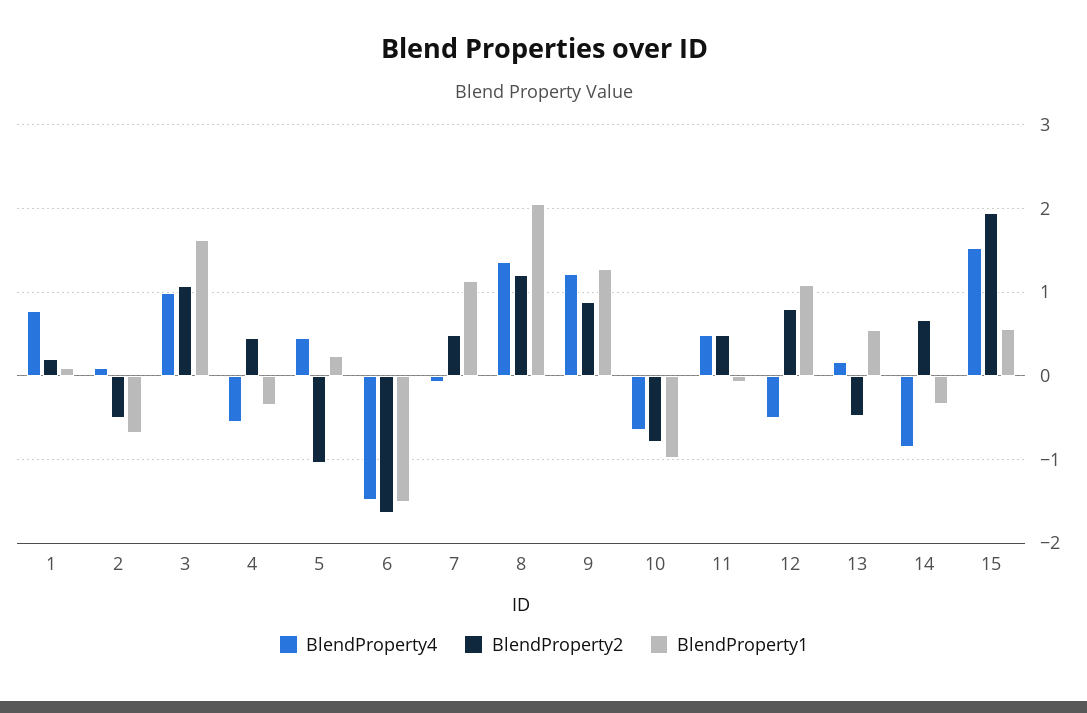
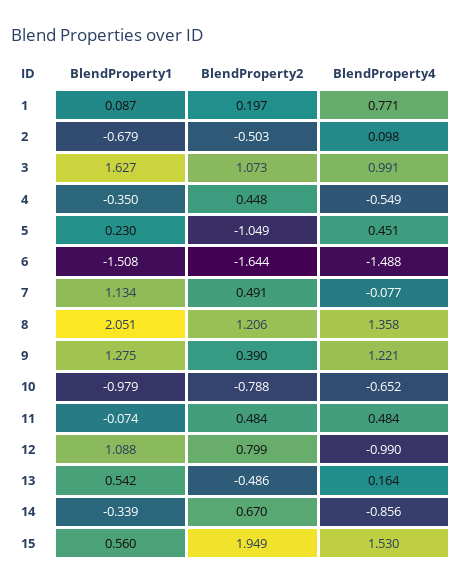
  {
    "BlendProperty4": {
      "1": 0.771,
      "2": 0.098,
      "3": 0.991,
      "4": -0.549,
      "5": 0.451,
      "6": -1.488,
      "7": -0.077,
      "8": 1.358,
      "9": 1.221,
      "10": -0.652,
      "11": 0.484,
-     "12": -0.5,
+     "12": -0.99,
      "13": 0.164,
      "14": -0.856,
      "15": 1.53
    },
    "BlendProperty2": {
      "1": 0.197,
      "2": -0.503,
      "3": 1.073,
      "4": 0.448,
      "5": -1.049,
      "6": -1.644,
      "7": 0.491,
      "8": 1.206,
-     "9": 0.9,
+     "9": 0.39,
      "10": -0.788,
      "11": 0.484,
      "12": 0.799,
      "13": -0.486,
      "14": 0.67,
      "15": 1.949
    },
    "BlendProperty1": {
      "1": 0.087,
      "2": -0.679,
      "3": 1.627,
      "4": -0.35,
      "5": 0.23,
      "6": -1.508,
      "7": 1.134,
      "8": 2.051,
      "9": 1.275,
      "10": -0.979,
      "11": -0.074,
      "12": 1.088,
      "13": 0.542,
      "14": -0.339,
      "15": 0.56
    }
  }

